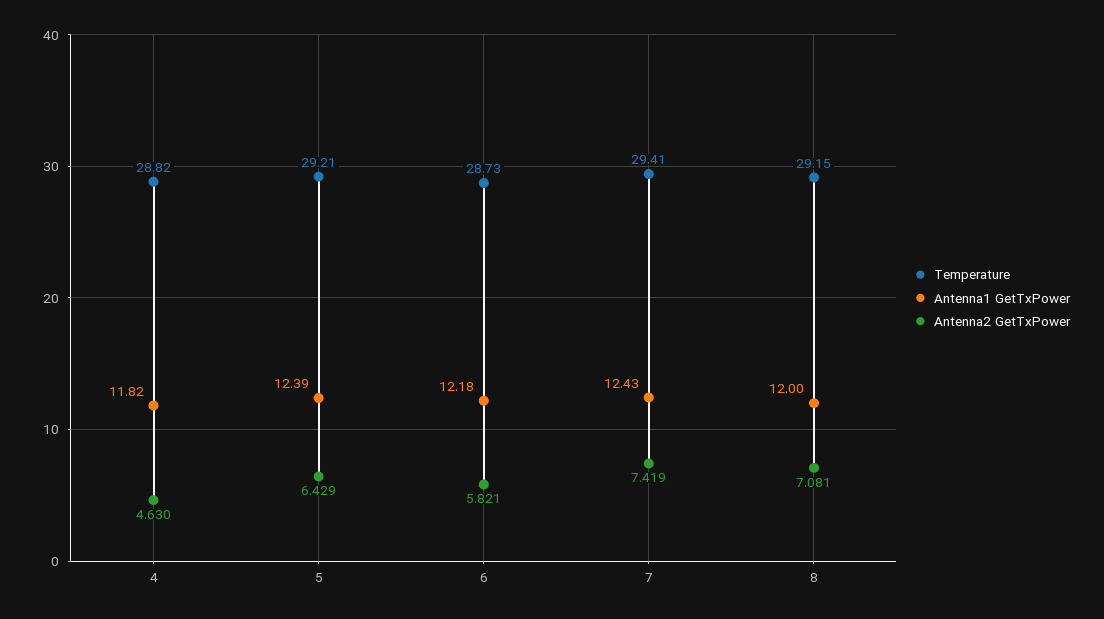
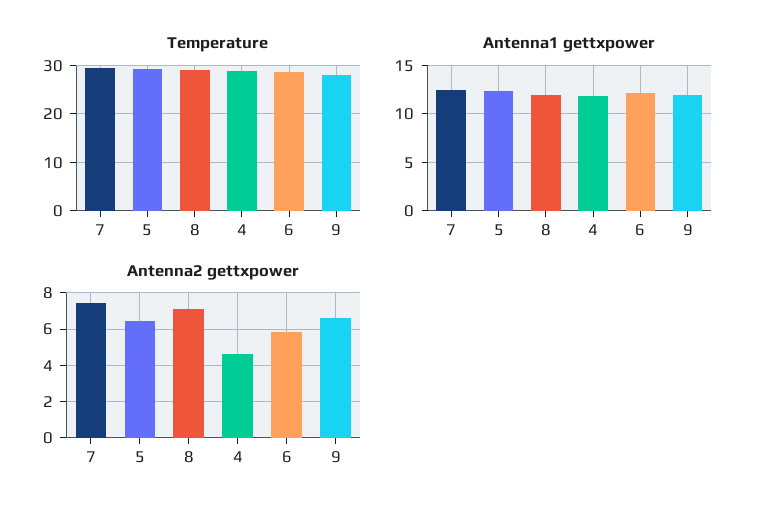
  {
    "Temperature": {
      "4": 28.82,
      "5": 29.21,
      "6": 28.73,
      "7": 29.41,
-     "8": 29.15
+     "8": 29.15,
+     "9": 28
    },
    "Antenna1 GetTxPower": {
      "4": 11.82,
      "5": 12.39,
      "6": 12.18,
      "7": 12.43,
-     "8": 12
+     "8": 12,
+     "9": 12
    },
    "Antenna2 GetTxPower": {
      "4": 4.63,
      "5": 6.429,
      "6": 5.821,
      "7": 7.419,
-     "8": 7.081
+     "8": 7.081,
+     "9": 6.5
    }
  }

